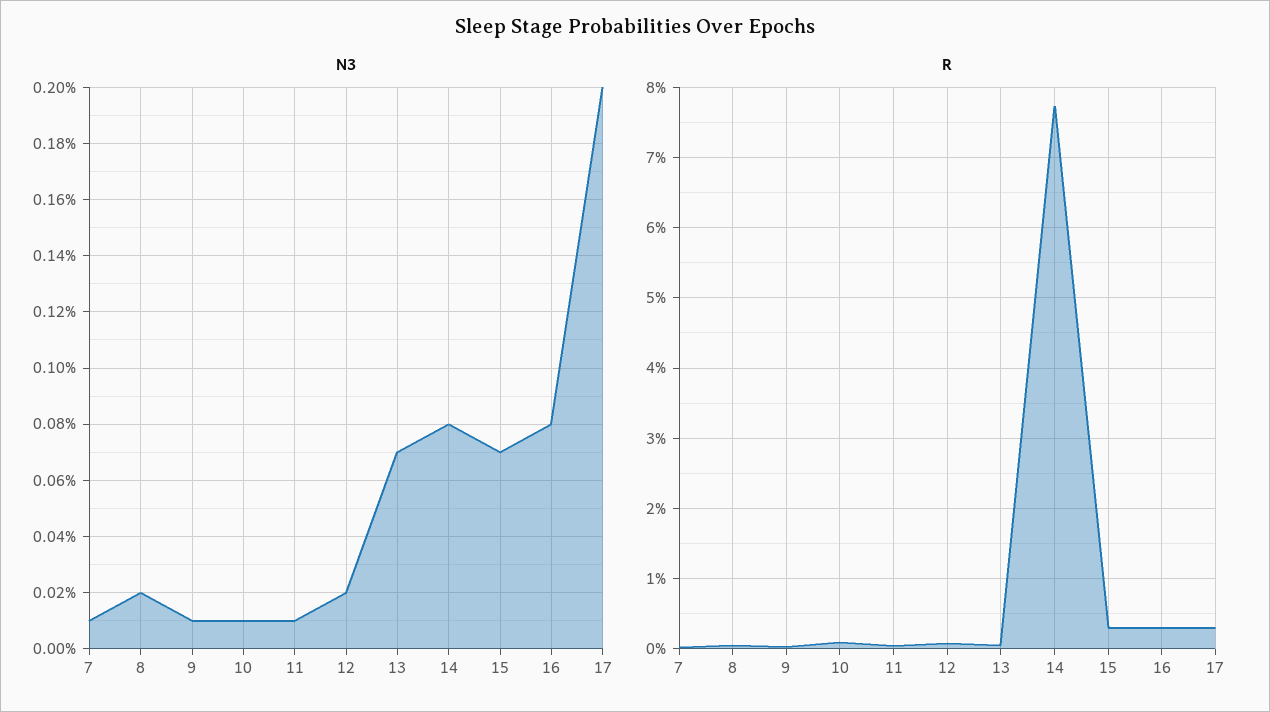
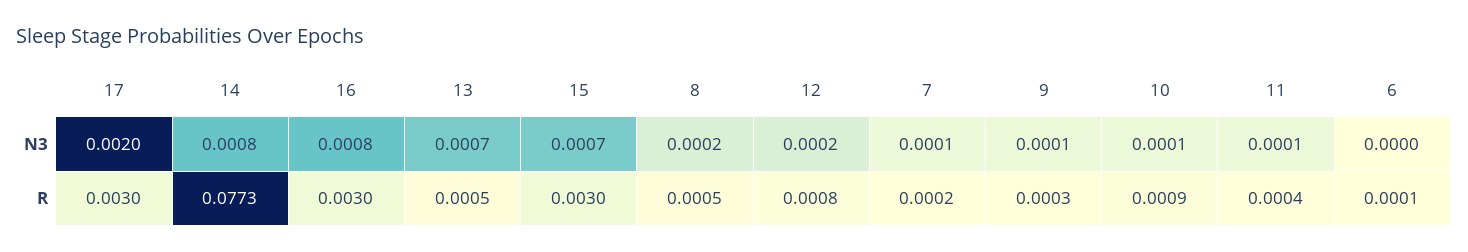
  {
    "N3": {
      "7": 0.0001,
      "8": 0.0002,
      "9": 0.0001,
      "10": 0.0001,
      "11": 0.0001,
      "12": 0.0002,
      "13": 0.0007,
      "14": 0.0008,
      "15": 0.0007,
      "16": 0.0008,
-     "17": 0.002
+     "17": 0.002,
+     "6": 0
    },
    "R": {
      "7": 0.0002,
      "8": 0.0005,
      "9": 0.0003,
      "10": 0.0009,
      "11": 0.0004,
      "12": 0.0008,
      "13": 0.0005,
      "14": 0.0773,
      "15": 0.003,
      "16": 0.003,
-     "17": 0.003
+     "17": 0.003,
+     "6": 0.0001
    }
  }

